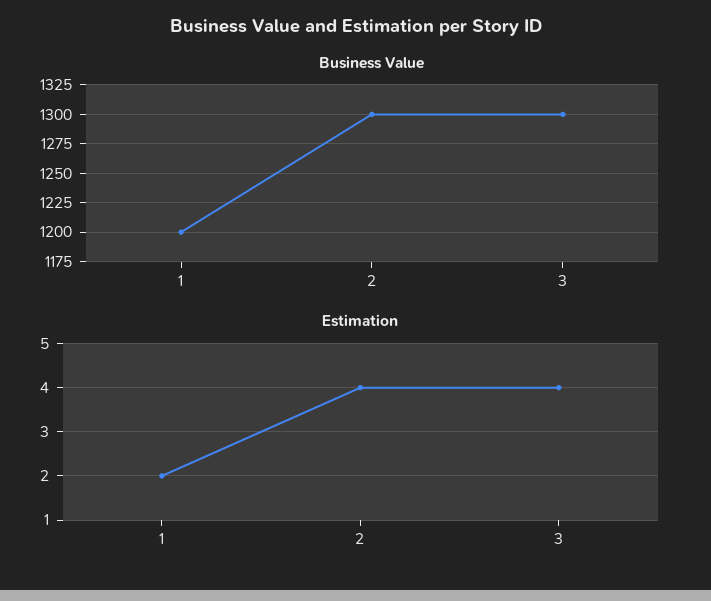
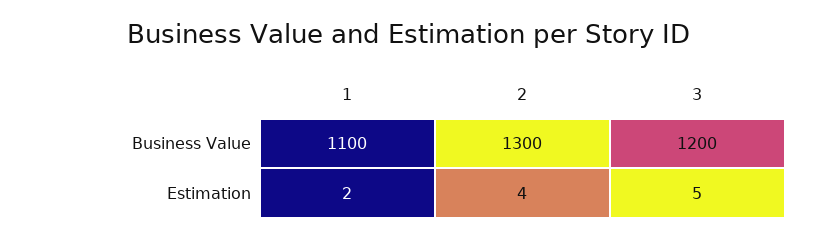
  {
    "Business Value": {
-     "1": 1200,
+     "1": 1100,
      "2": 1300,
-     "3": 1300
+     "3": 1200
    },
    "Estimation": {
      "1": 2,
      "2": 4,
-     "3": 4
+     "3": 5
    }
  }

